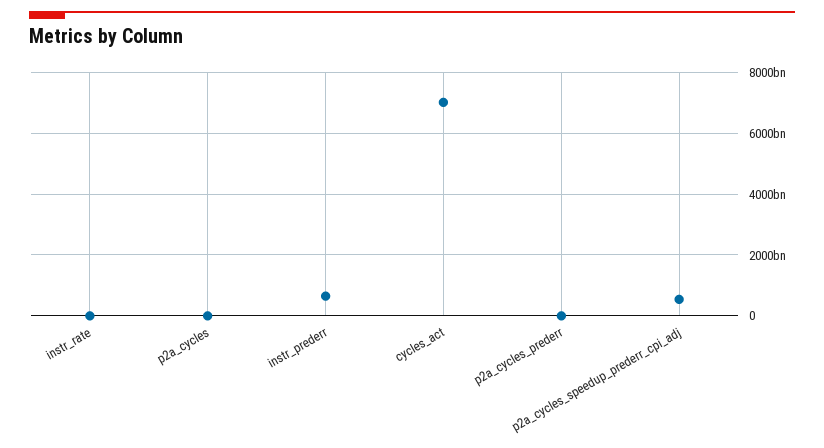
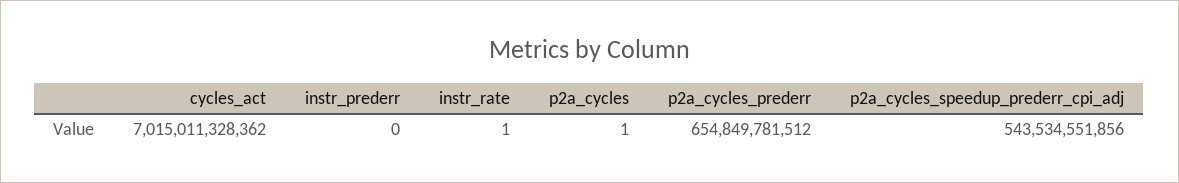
  {
    "instr_rate": 1,
    "p2a_cycles": 1,
-   "instr_prederr": 600000000000,
+   "instr_prederr": 0,
    "cycles_act": 7015011328362,
-   "p2a_cycles_prederr": 0,
+   "p2a_cycles_prederr": 654849781512,
    "p2a_cycles_speedup_prederr_cpi_adj": 543534551856
  }

